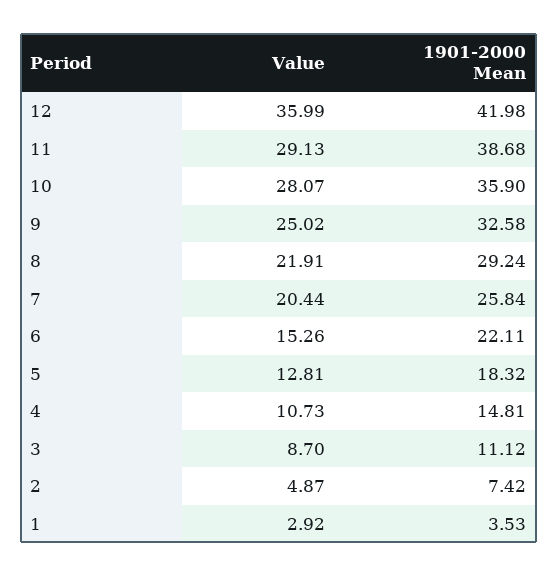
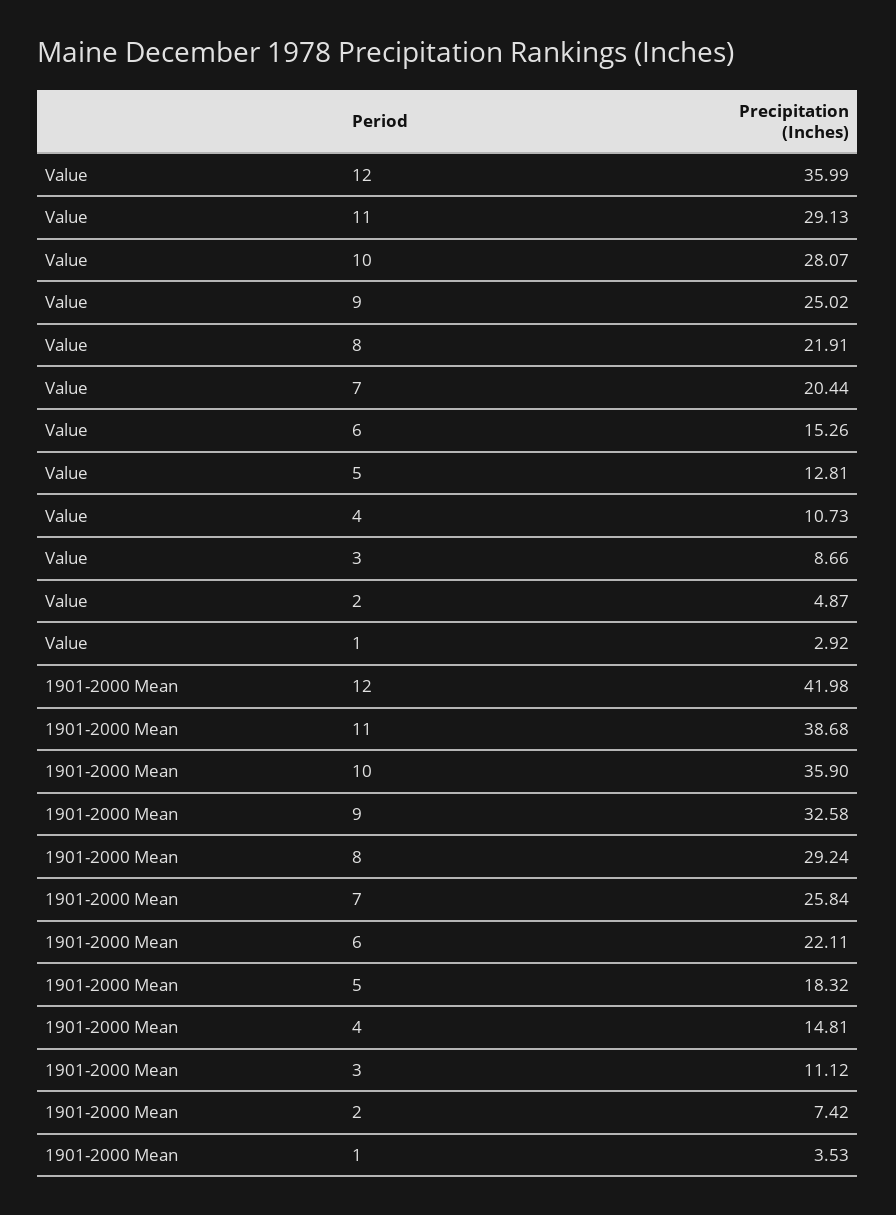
  {
    "Value": {
      "12": 35.99,
      "11": 29.13,
      "10": 28.07,
      "9": 25.02,
      "8": 21.91,
      "7": 20.44,
      "6": 15.26,
      "5": 12.81,
      "4": 10.73,
-     "3": 8.7,
+     "3": 8.66,
      "2": 4.87,
      "1": 2.92
    },
    "1901-2000 Mean": {
      "12": 41.98,
      "11": 38.68,
      "10": 35.9,
      "9": 32.58,
      "8": 29.24,
      "7": 25.84,
      "6": 22.11,
      "5": 18.32,
      "4": 14.81,
      "3": 11.12,
      "2": 7.42,
      "1": 3.53
    }
  }

